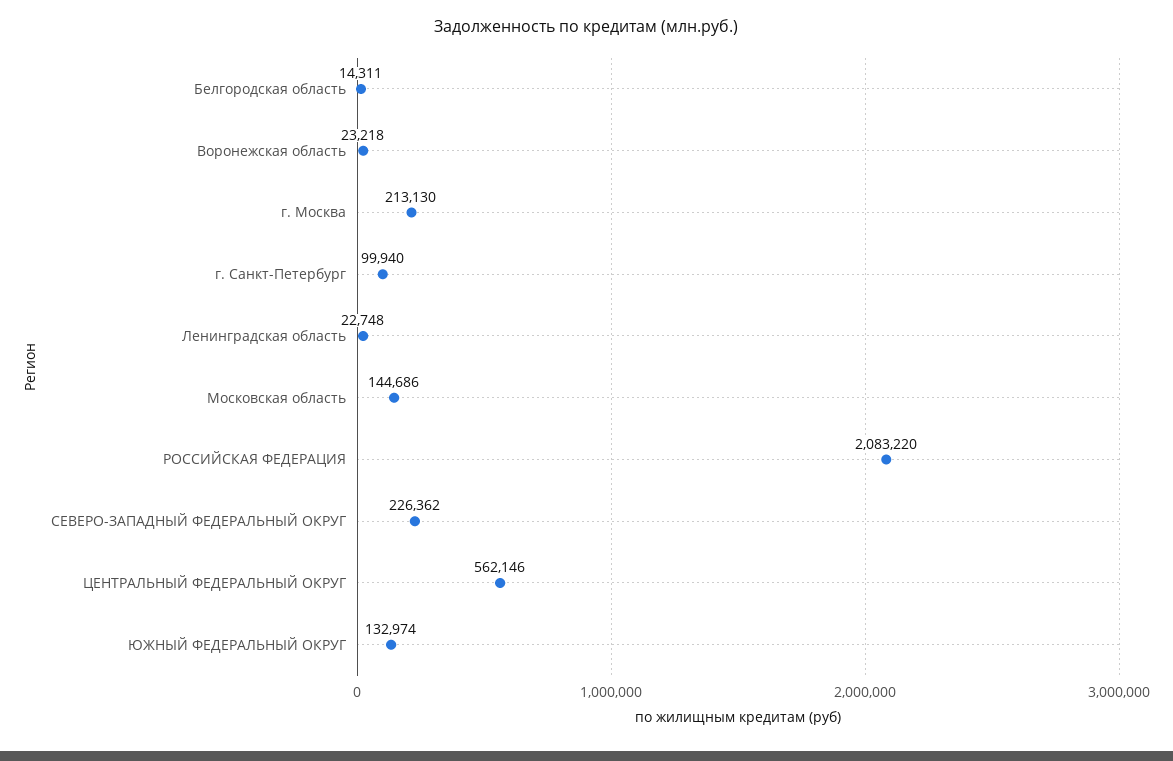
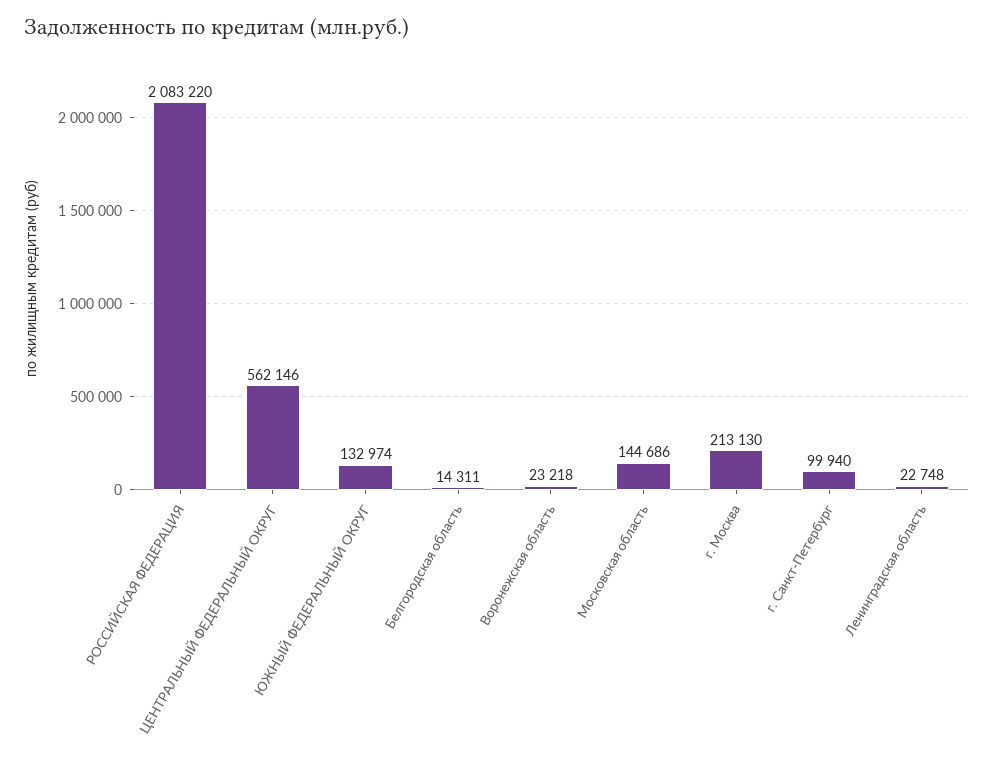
  {
    "Белгородская область": 14311,
    "Воронежская область": 23218,
    "г. Москва": 213130,
    "г. Санкт-Петербург": 99940,
    "Ленинградская область": 22748,
    "Московская область": 144686,
    "РОССИЙСКАЯ ФЕДЕРАЦИЯ": 2083220,
-   "СЕВЕРО-ЗАПАДНЫЙ ФЕДЕРАЛЬНЫЙ ОКРУГ": 226362,
    "ЦЕНТРАЛЬНЫЙ ФЕДЕРАЛЬНЫЙ ОКРУГ": 562146,
    "ЮЖНЫЙ ФЕДЕРАЛЬНЫЙ ОКРУГ": 132974
  }

